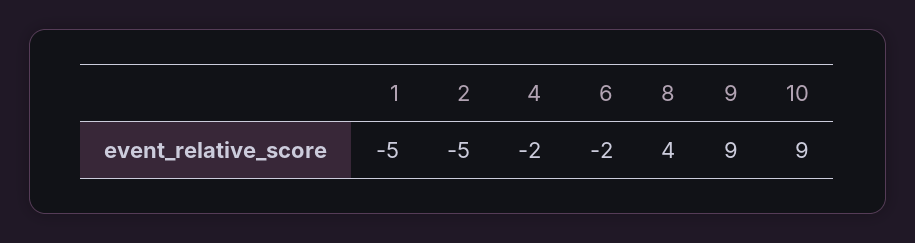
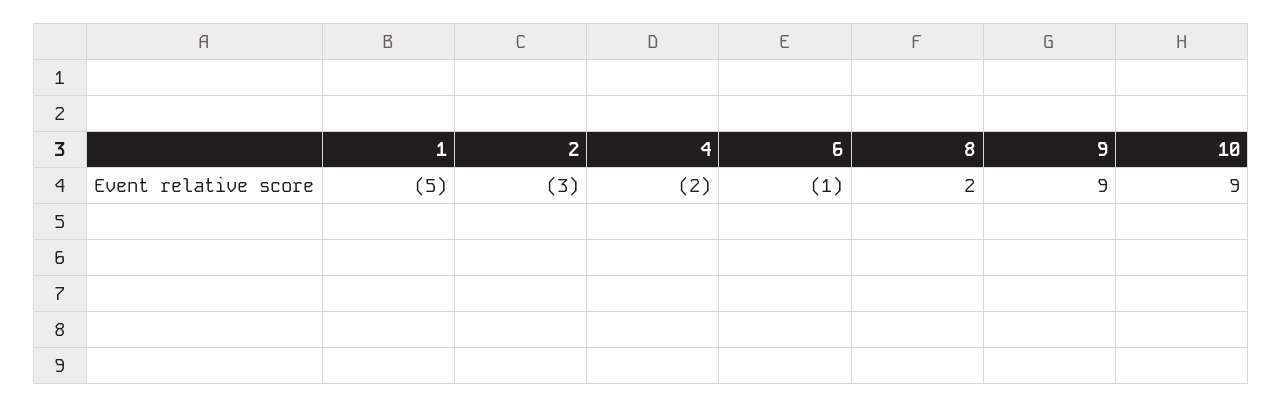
  {
    "1": -5,
-   "2": -5,
+   "2": -3,
    "4": -2,
-   "6": -2,
+   "6": -1,
-   "8": 4,
+   "8": 2,
    "9": 9,
    "10": 9
  }

